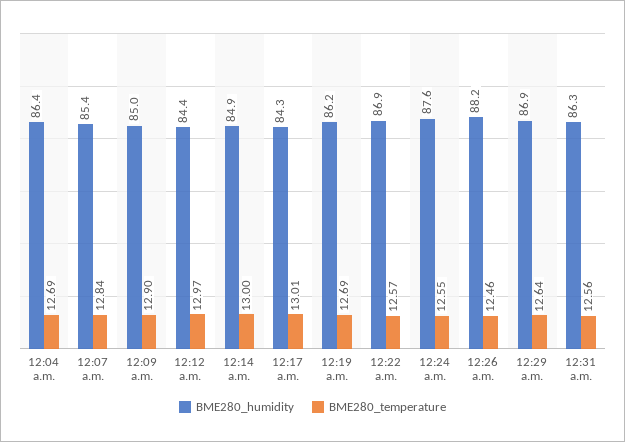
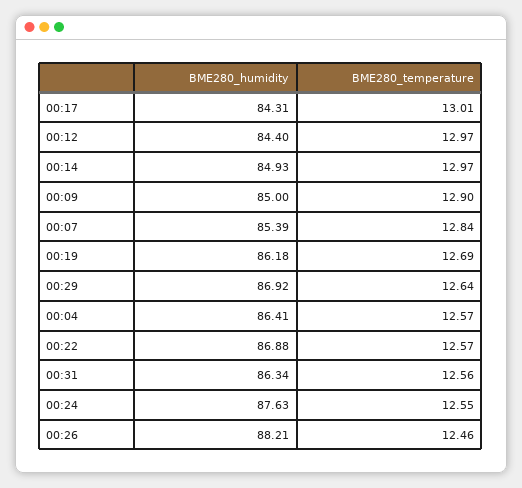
  {
    "BME280_humidity": {
      "12:04 a.m.": 86.41,
      "12:07 a.m.": 85.39,
      "12:09 a.m.": 85,
      "12:12 a.m.": 84.4,
      "12:14 a.m.": 84.93,
      "12:17 a.m.": 84.31,
      "12:19 a.m.": 86.18,
      "12:22 a.m.": 86.88,
      "12:24 a.m.": 87.63,
      "12:26 a.m.": 88.21,
      "12:29 a.m.": 86.92,
      "12:31 a.m.": 86.34
    },
    "BME280_temperature": {
-     "12:04 a.m.": 12.69,
+     "12:04 a.m.": 12.57,
      "12:07 a.m.": 12.84,
      "12:09 a.m.": 12.9,
      "12:12 a.m.": 12.97,
-     "12:14 a.m.": 13,
+     "12:14 a.m.": 12.97,
      "12:17 a.m.": 13.01,
      "12:19 a.m.": 12.69,
      "12:22 a.m.": 12.57,
      "12:24 a.m.": 12.55,
      "12:26 a.m.": 12.46,
      "12:29 a.m.": 12.64,
      "12:31 a.m.": 12.56
    }
  }

